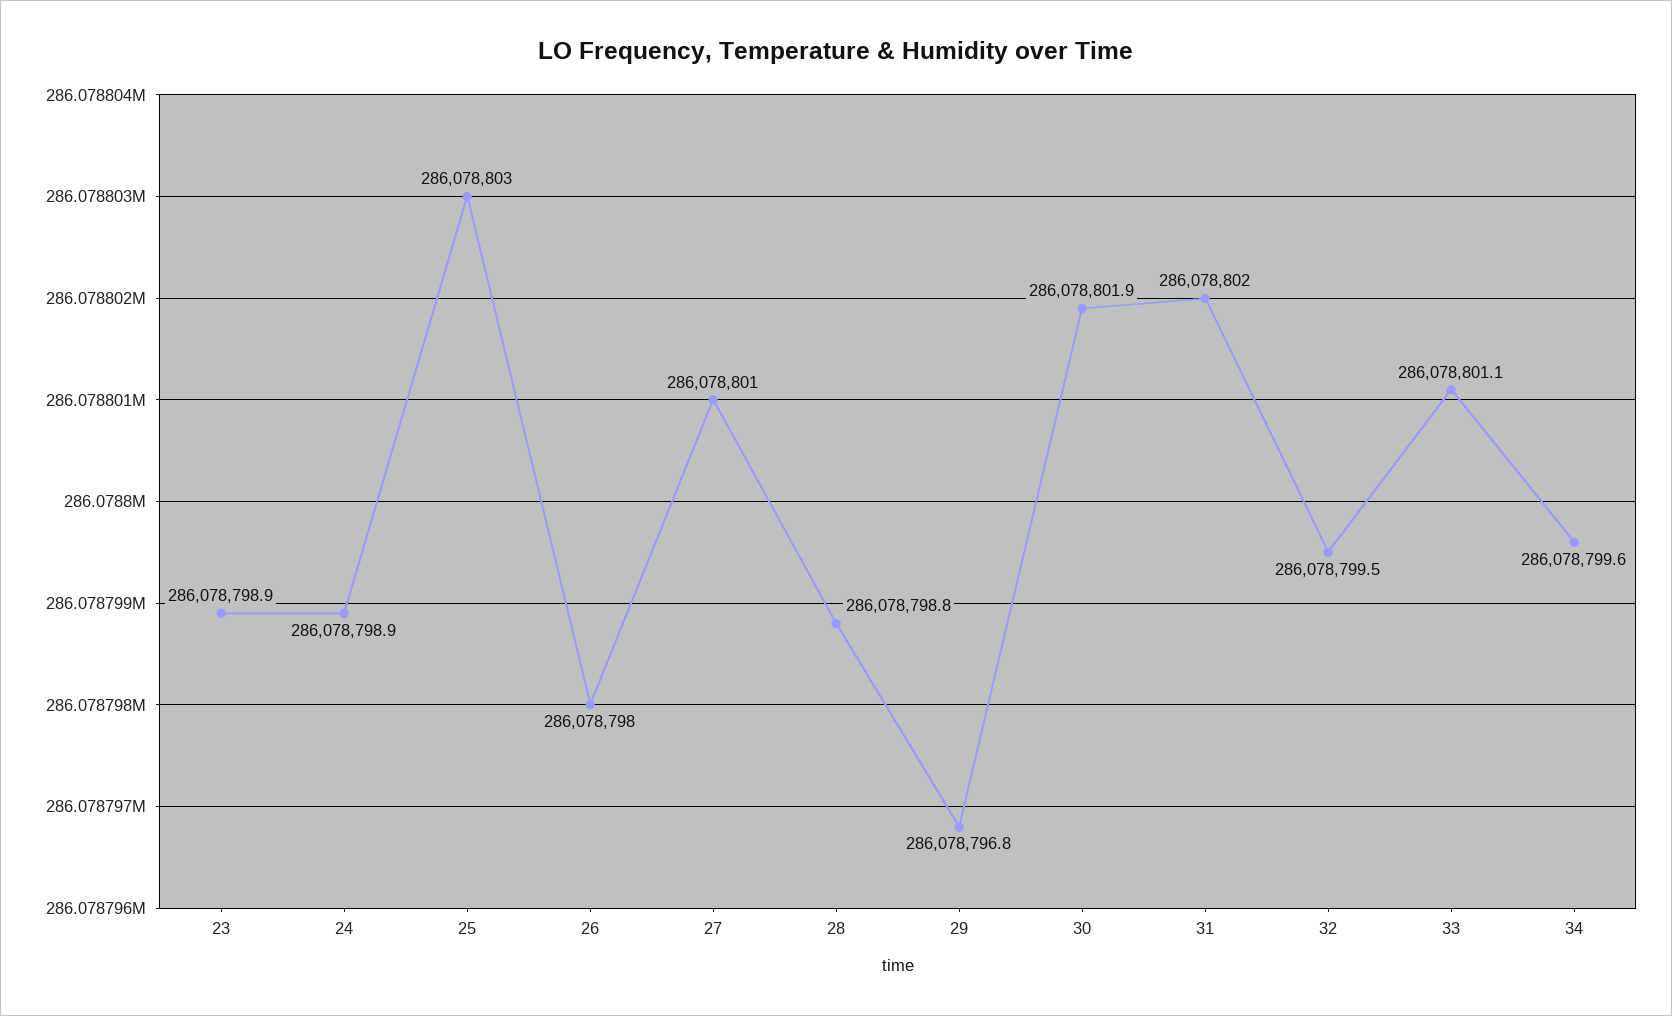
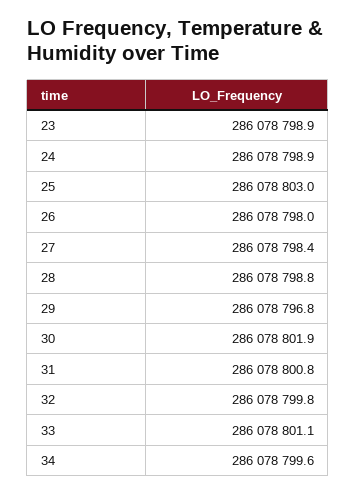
  {
    "23": 286078798.9,
    "24": 286078798.9,
    "25": 286078803,
    "26": 286078798,
-   "27": 286078801,
+   "27": 286078798.4,
    "28": 286078798.8,
    "29": 286078796.8,
    "30": 286078801.9,
-   "31": 286078802,
+   "31": 286078800.8,
-   "32": 286078799.5,
+   "32": 286078799.8,
    "33": 286078801.1,
    "34": 286078799.6
  }

